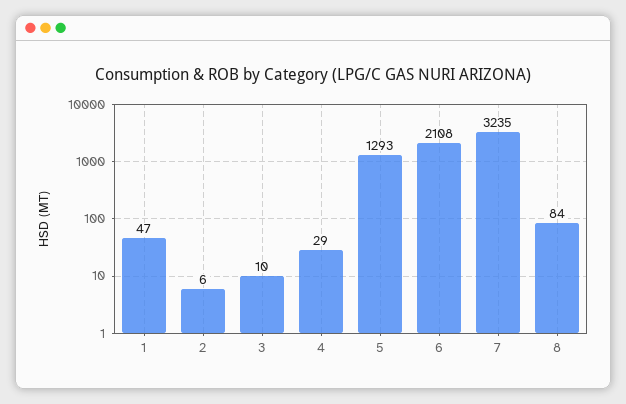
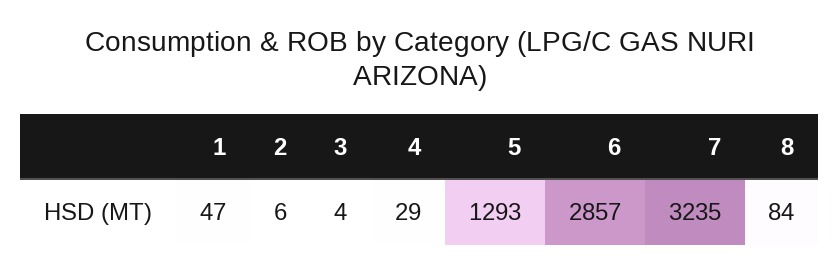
  {
    "1": 47,
    "2": 6,
-   "3": 10,
+   "3": 4,
    "4": 29,
    "5": 1293,
-   "6": 2108,
+   "6": 2857,
    "7": 3235,
    "8": 84
  }

